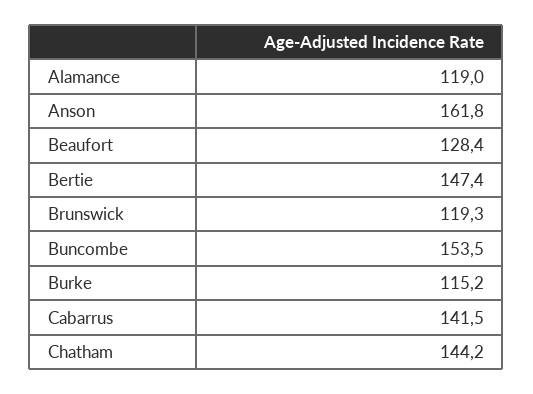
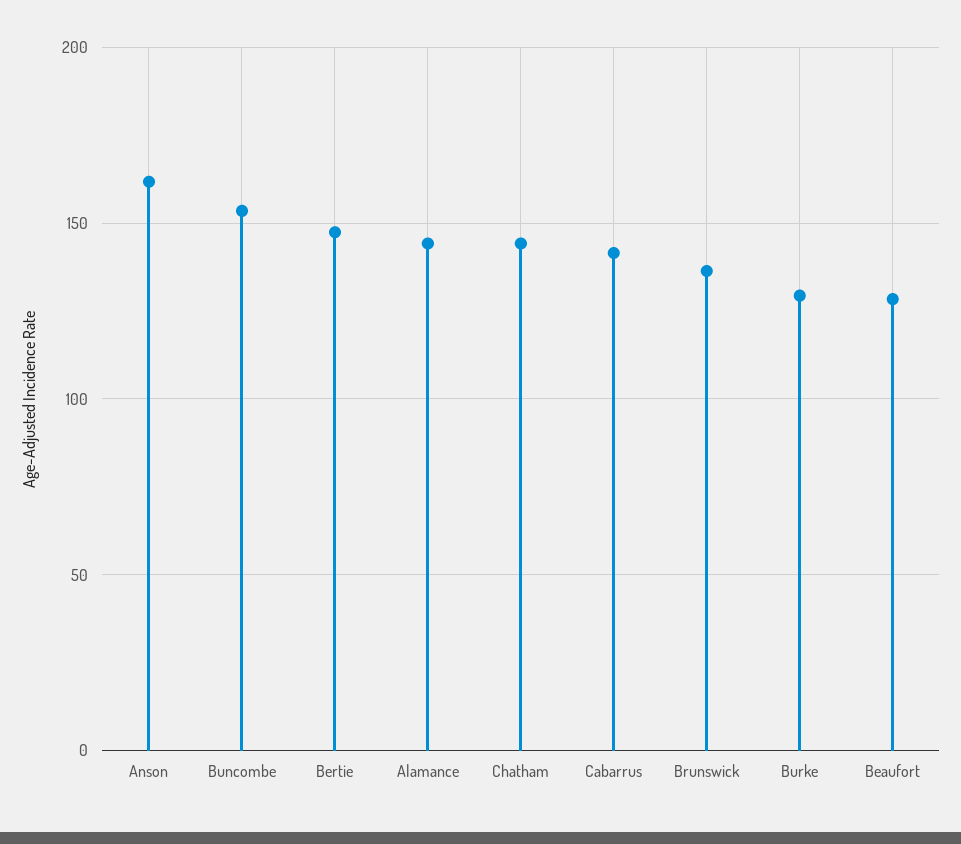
  {
-   "Alamance": 119,
+   "Alamance": 145,
    "Anson": 161.8,
    "Beaufort": 128.4,
    "Bertie": 147.4,
-   "Brunswick": 119.3,
+   "Brunswick": 135,
    "Buncombe": 153.5,
-   "Burke": 115.2,
+   "Burke": 130,
    "Cabarrus": 141.5,
    "Chatham": 144.2
  }

